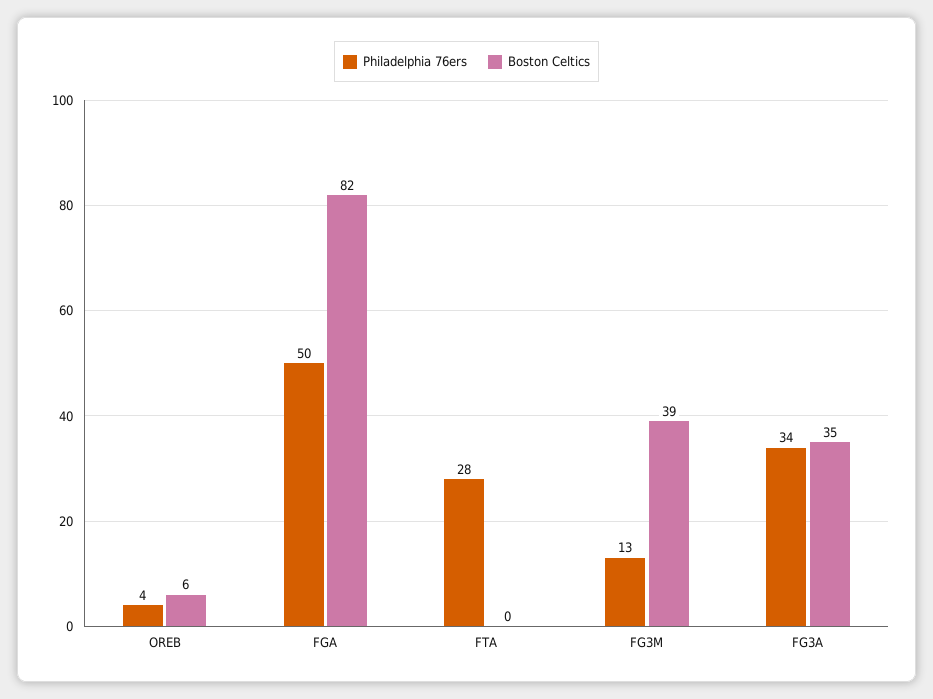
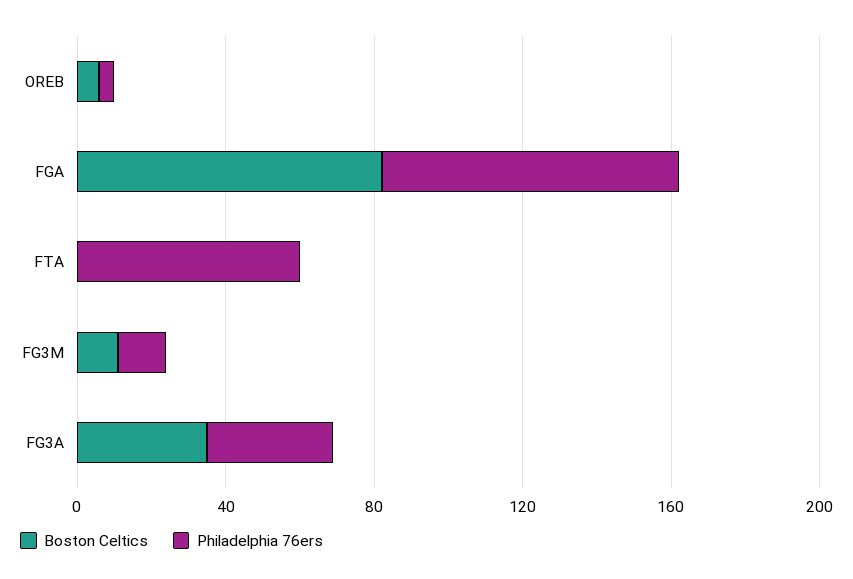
  {
    "Philadelphia 76ers": {
      "OREB": 4,
-     "FGA": 50,
+     "FGA": 80,
-     "FTA": 28,
+     "FTA": 60,
      "FG3M": 13,
      "FG3A": 34
    },
    "Boston Celtics": {
      "OREB": 6,
      "FGA": 82,
      "FTA": 0,
-     "FG3M": 39,
+     "FG3M": 10,
      "FG3A": 35
    }
  }

